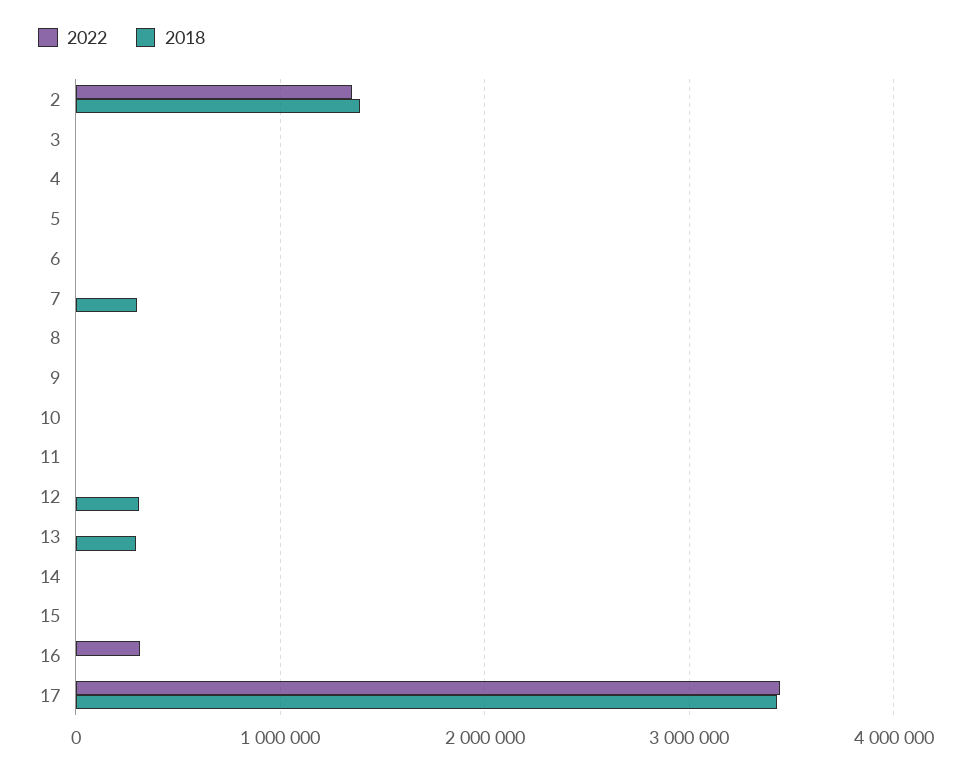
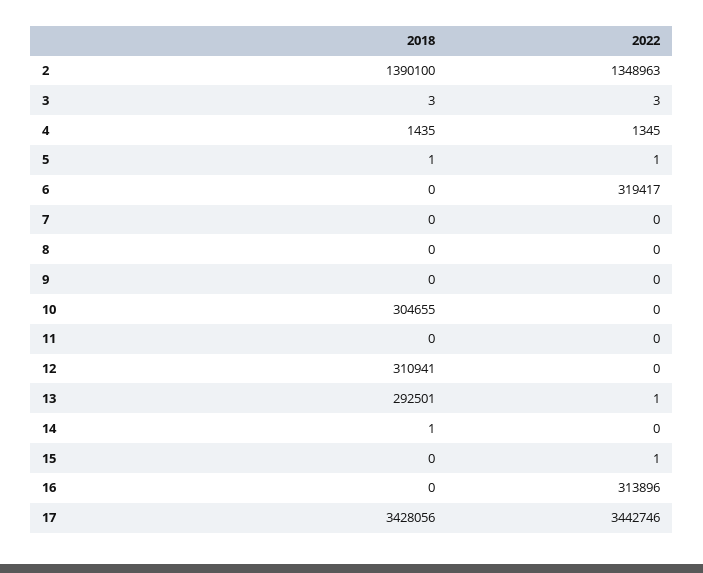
  {
    "2022": {
      "2": 1348963,
      "3": 3,
      "4": 1345,
      "5": 1,
-     "6": 0,
+     "6": 319417,
      "7": 0,
      "8": 0,
      "9": 0,
      "10": 0,
      "11": 0,
      "12": 0,
      "13": 1,
      "14": 0,
      "15": 1,
      "16": 313896,
      "17": 3442746
    },
    "2018": {
      "2": 1390100,
      "3": 3,
      "4": 1435,
      "5": 1,
      "6": 0,
-     "7": 300000,
+     "7": 0,
      "8": 0,
      "9": 0,
-     "10": 0,
+     "10": 304655,
      "11": 0,
      "12": 310941,
      "13": 292501,
      "14": 1,
      "15": 0,
      "16": 0,
      "17": 3428056
    }
  }

